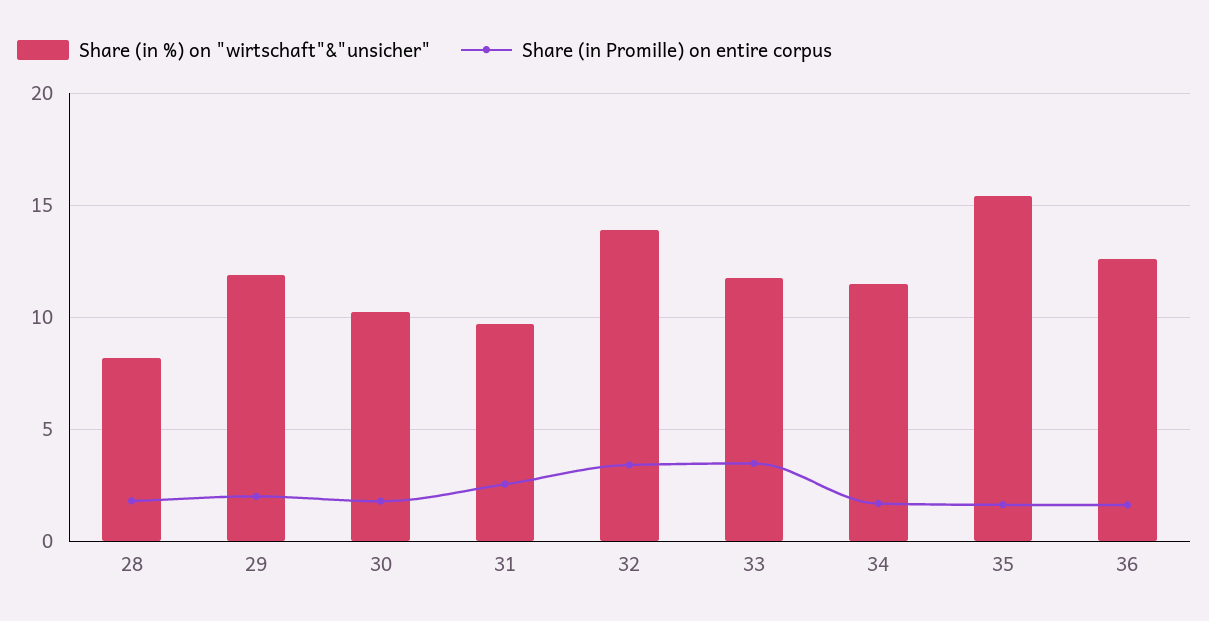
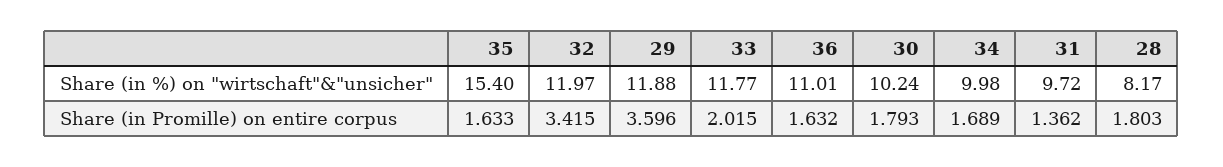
  {
    "Share (in %) on \"wirtschaft\"&\"unsicher\"": {
      "28": 8.17,
      "29": 11.88,
      "30": 10.24,
      "31": 9.72,
-     "32": 14,
+     "32": 11.97,
      "33": 11.77,
-     "34": 11.5,
+     "34": 9.98,
      "35": 15.4,
-     "36": 12.5
+     "36": 11.01
    },
    "Share (in Promille) on entire corpus": {
      "28": 1.803,
-     "29": 2,
+     "29": 3.596,
      "30": 1.793,
-     "31": 2.5,
+     "31": 1.362,
      "32": 3.415,
-     "33": 3.5,
+     "33": 2.015,
      "34": 1.689,
      "35": 1.633,
      "36": 1.632
    }
  }

